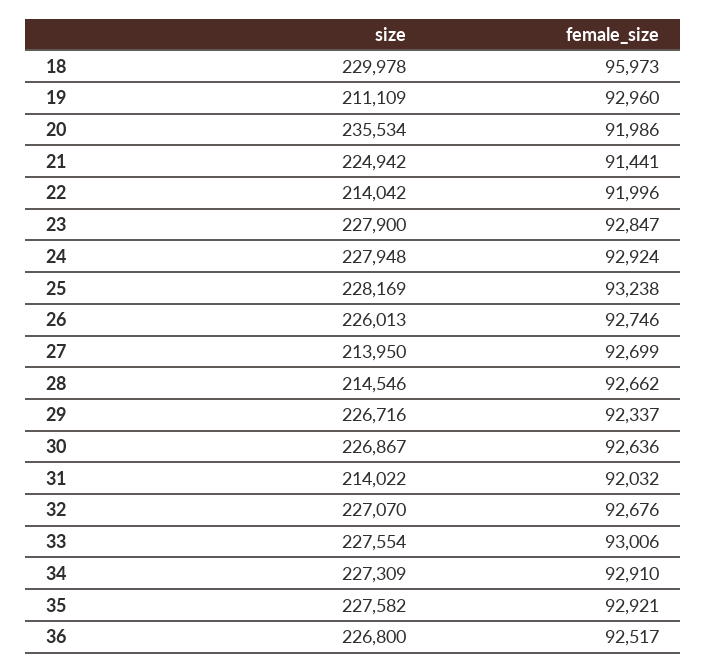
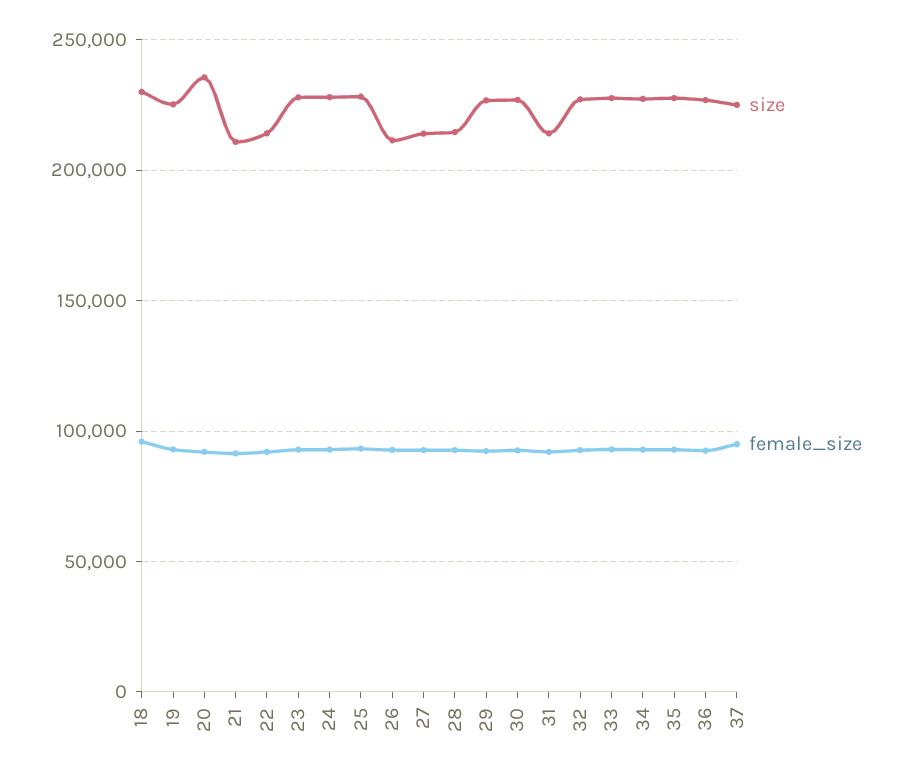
  {
    "size": {
      "18": 229978,
-     "19": 211109,
+     "19": 225000,
      "20": 235534,
-     "21": 224942,
+     "21": 210000,
      "22": 214042,
      "23": 227900,
      "24": 227948,
      "25": 228169,
-     "26": 226013,
+     "26": 210000,
      "27": 213950,
      "28": 214546,
      "29": 226716,
      "30": 226867,
      "31": 214022,
      "32": 227070,
      "33": 227554,
      "34": 227309,
      "35": 227582,
-     "36": 226800
+     "36": 226800,
+     "37": 225000
    },
    "female_size": {
      "18": 95973,
      "19": 92960,
      "20": 91986,
      "21": 91441,
      "22": 91996,
      "23": 92847,
      "24": 92924,
      "25": 93238,
      "26": 92746,
      "27": 92699,
      "28": 92662,
      "29": 92337,
      "30": 92636,
      "31": 92032,
      "32": 92676,
      "33": 93006,
      "34": 92910,
      "35": 92921,
-     "36": 92517
+     "36": 92517,
+     "37": 95000
    }
  }

